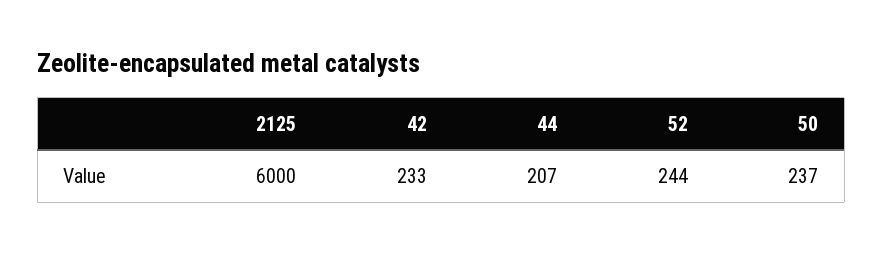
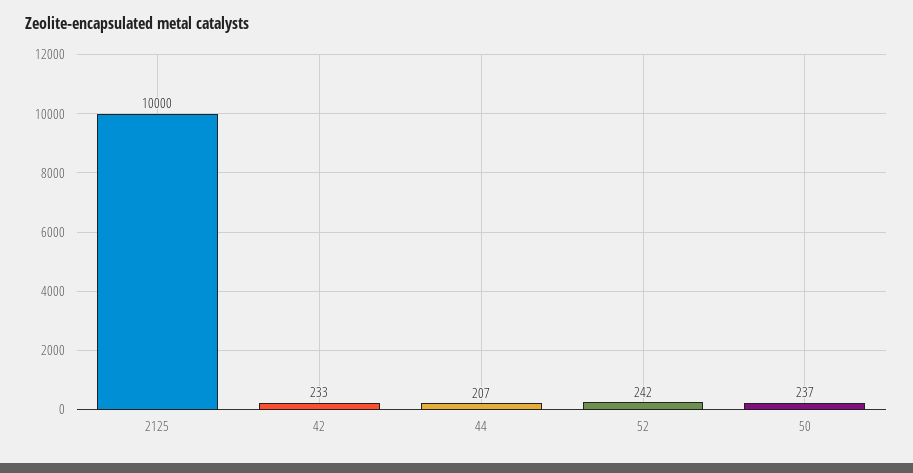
  {
-   "2125": 6000,
+   "2125": 10000,
    "42": 233,
    "44": 207,
-   "52": 244,
+   "52": 242,
    "50": 237
  }

